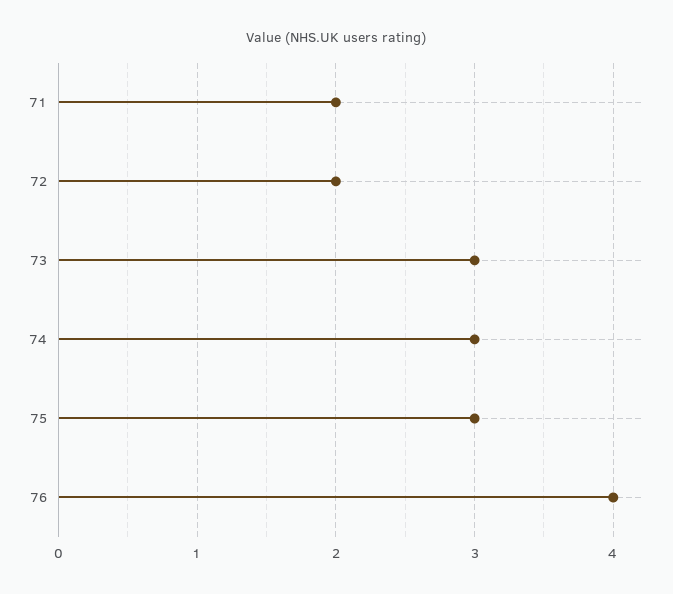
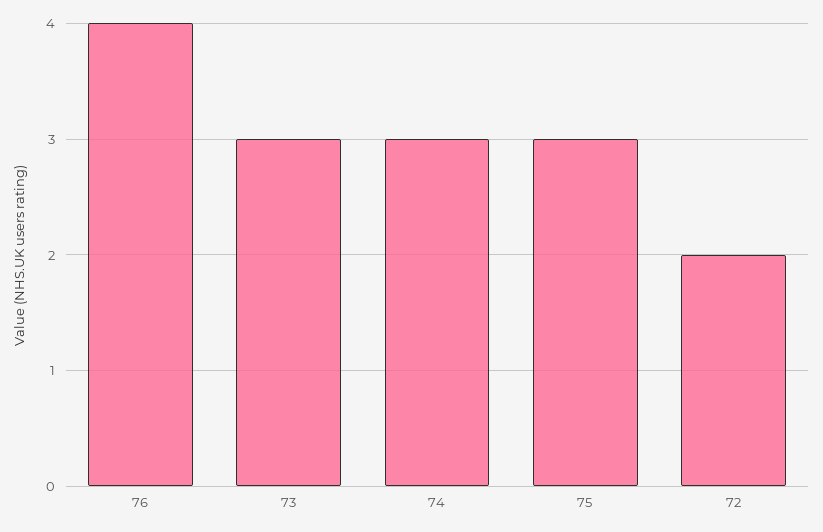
  {
-   "71": 2,
    "72": 2,
    "73": 3,
    "74": 3,
    "75": 3,
    "76": 4
  }

